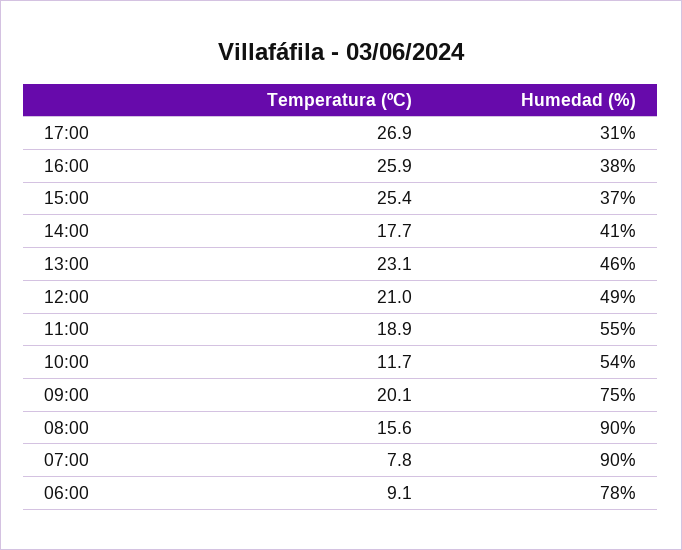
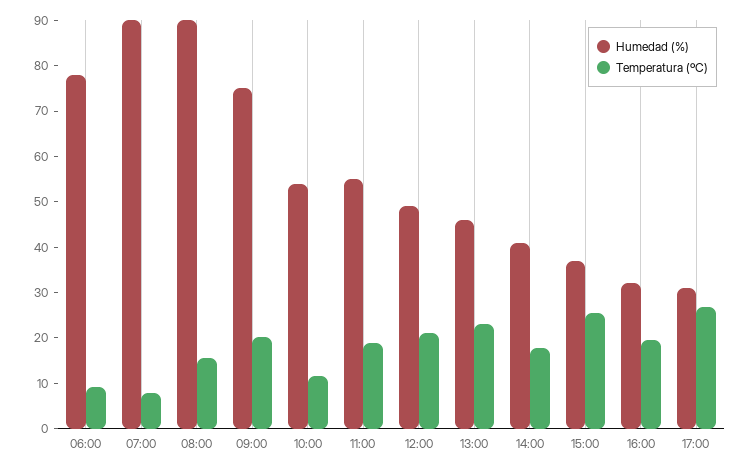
  {
    "Temperatura (ºC)": {
      "17:00": 26.9,
-     "16:00": 25.9,
+     "16:00": 20,
      "15:00": 25.4,
      "14:00": 17.7,
      "13:00": 23.1,
      "12:00": 21,
      "11:00": 18.9,
      "10:00": 11.7,
      "09:00": 20.1,
      "08:00": 15.6,
      "07:00": 7.8,
      "06:00": 9.1
    },
    "Humedad (%)": {
      "17:00": 31,
-     "16:00": 38,
+     "16:00": 32,
      "15:00": 37,
      "14:00": 41,
      "13:00": 46,
      "12:00": 49,
      "11:00": 55,
      "10:00": 54,
      "09:00": 75,
      "08:00": 90,
      "07:00": 90,
      "06:00": 78
    }
  }

